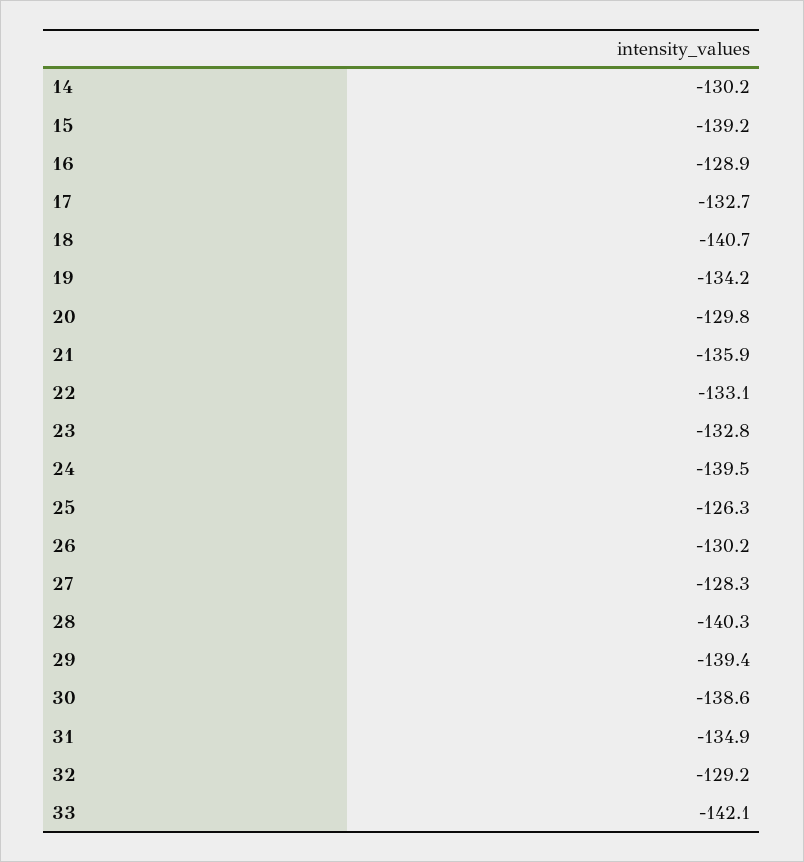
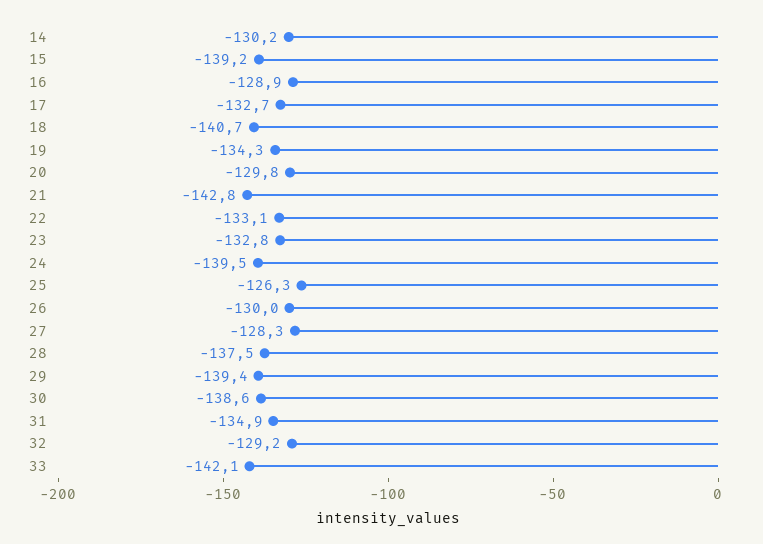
  {
    "14": -130.2,
    "15": -139.2,
    "16": -128.9,
    "17": -132.7,
    "18": -140.7,
-   "19": -134.2,
+   "19": -134.3,
    "20": -129.8,
-   "21": -135.9,
+   "21": -142.8,
    "22": -133.1,
    "23": -132.8,
    "24": -139.5,
    "25": -126.3,
-   "26": -130.2,
+   "26": -130,
    "27": -128.3,
-   "28": -140.3,
+   "28": -137.5,
    "29": -139.4,
    "30": -138.6,
    "31": -134.9,
    "32": -129.2,
    "33": -142.1
  }

